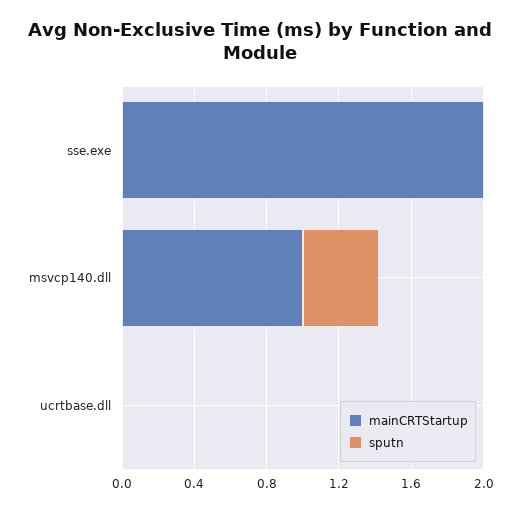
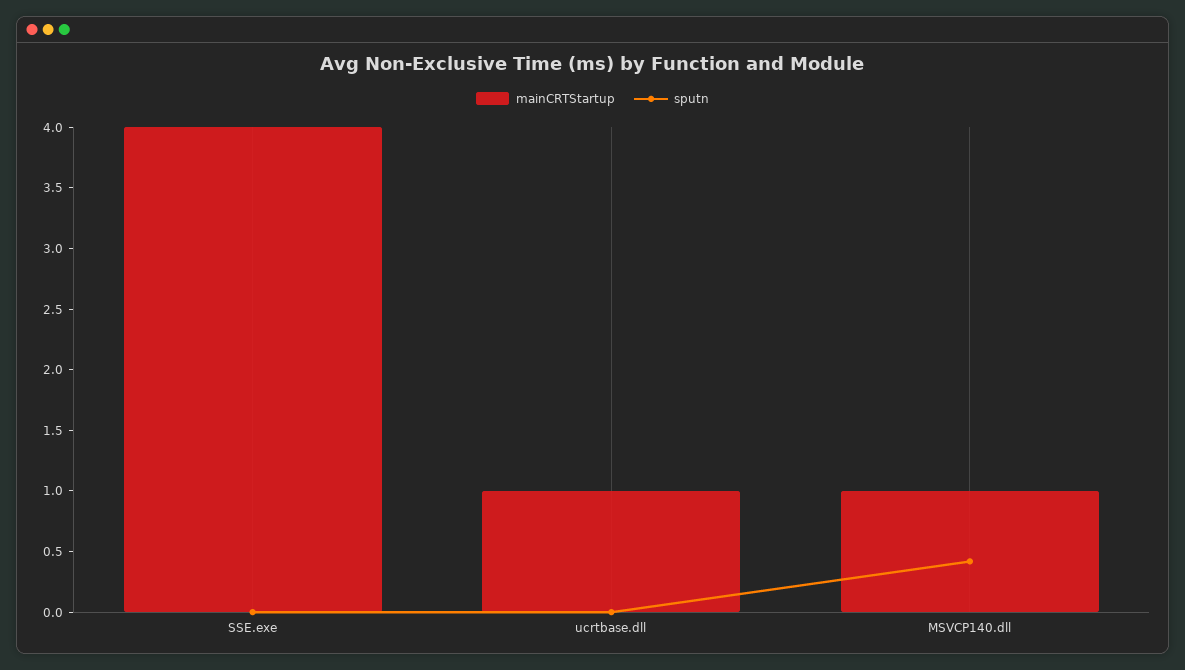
  {
    "mainCRTStartup": {
-     "sse.exe": 2,
+     "sse.exe": 4,
      "msvcp140.dll": 1,
-     "ucrtbase.dll": 0
+     "ucrtbase.dll": 1
    },
    "sputn": {
      "sse.exe": 0,
      "msvcp140.dll": 0.4,
      "ucrtbase.dll": 0
    }
  }

